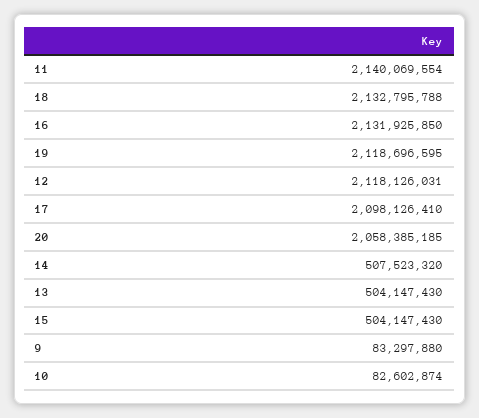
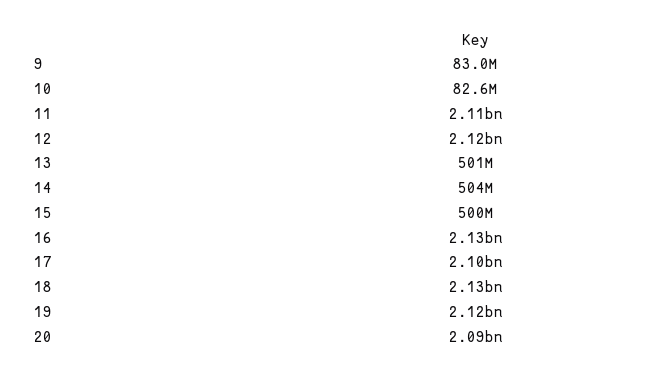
  {
-   "11": 2140069554,
+   "11": 2110000000,
    "18": 2132795788,
    "16": 2131925850,
    "19": 2118696595,
    "12": 2118126031,
    "17": 2098126410,
-   "20": 2058385185,
+   "20": 2090000000,
-   "14": 507523320,
+   "14": 504000000,
-   "13": 504147430,
+   "13": 501000000,
-   "15": 504147430,
+   "15": 500000000,
-   "9": 83297880,
+   "9": 83000000,
    "10": 82602874
  }

